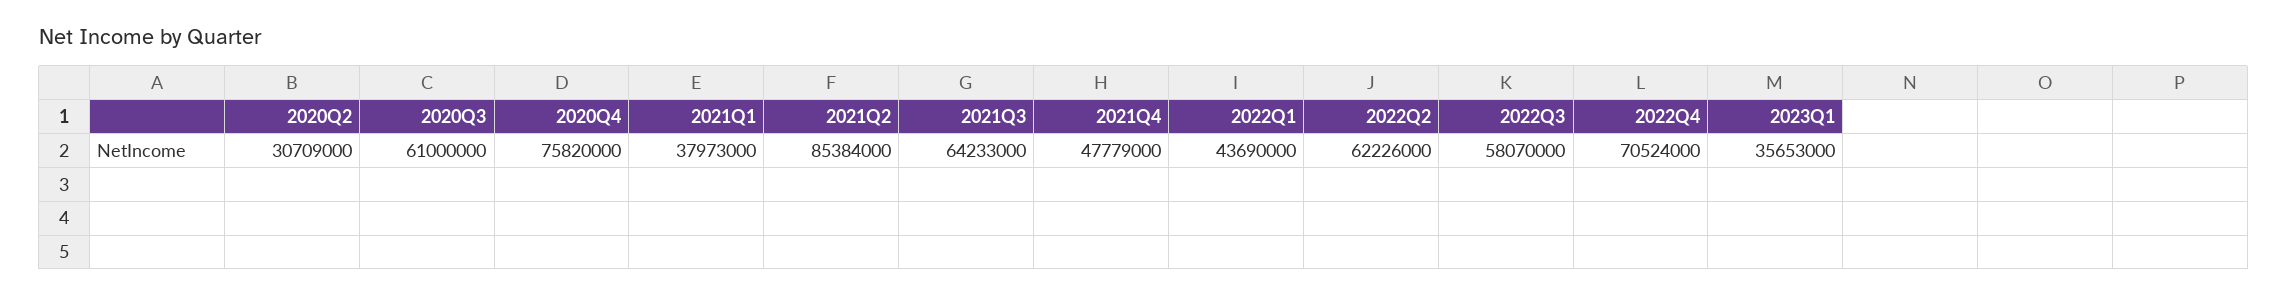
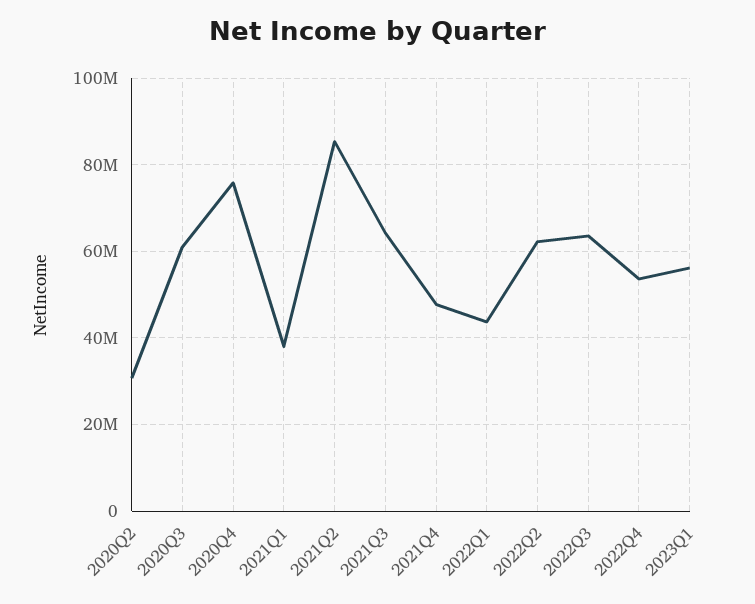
  {
    "2020Q2": 30709000,
    "2020Q3": 61000000,
    "2020Q4": 75820000,
    "2021Q1": 37973000,
    "2021Q2": 85384000,
    "2021Q3": 64233000,
    "2021Q4": 47779000,
    "2022Q1": 43690000,
    "2022Q2": 62226000,
-   "2022Q3": 58070000,
+   "2022Q3": 64000000,
-   "2022Q4": 70524000,
+   "2022Q4": 54000000,
-   "2023Q1": 35653000
+   "2023Q1": 56000000
  }

